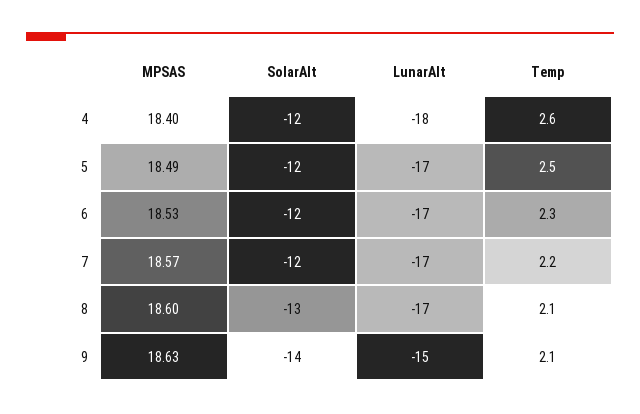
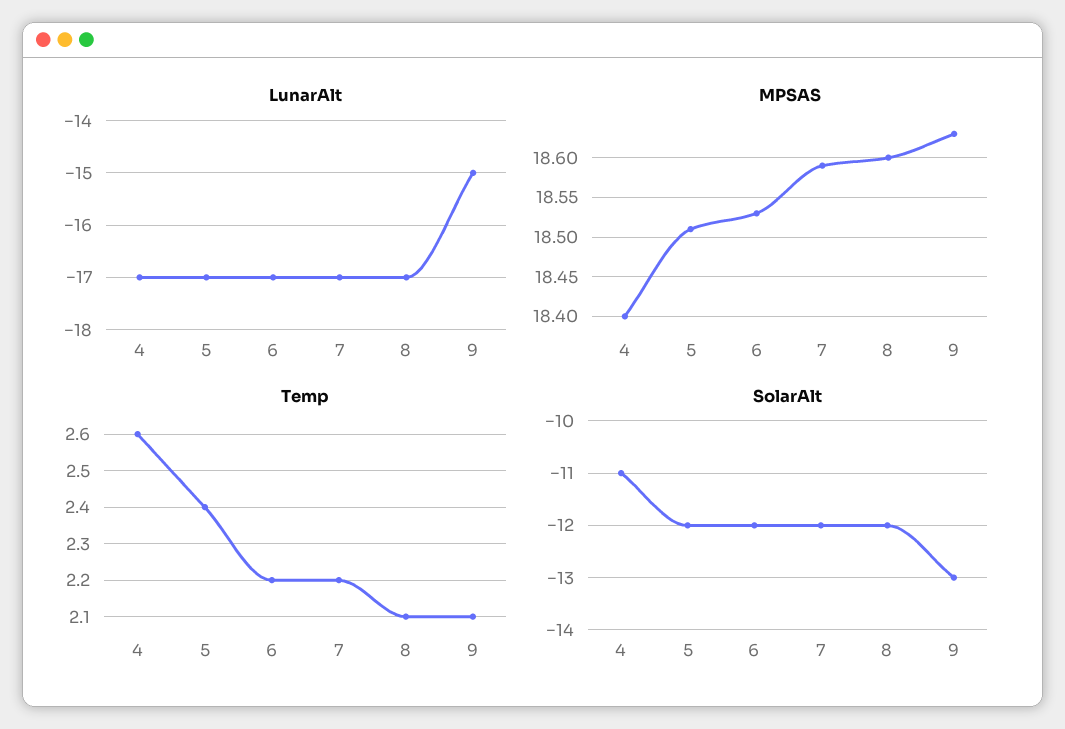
  {
    "MPSAS": {
      "4": 18.4,
-     "5": 18.49,
+     "5": 18.51,
      "6": 18.53,
-     "7": 18.57,
+     "7": 18.59,
      "8": 18.6,
      "9": 18.63
    },
    "SolarAlt": {
-     "4": -12,
+     "4": -11,
      "5": -12,
      "6": -12,
      "7": -12,
-     "8": -13,
+     "8": -12,
-     "9": -14
+     "9": -13
    },
    "LunarAlt": {
-     "4": -18,
+     "4": -17,
      "5": -17,
      "6": -17,
      "7": -17,
      "8": -17,
      "9": -15
    },
    "Temp": {
      "4": 2.6,
-     "5": 2.5,
+     "5": 2.4,
-     "6": 2.3,
+     "6": 2.2,
      "7": 2.2,
      "8": 2.1,
      "9": 2.1
    }
  }

